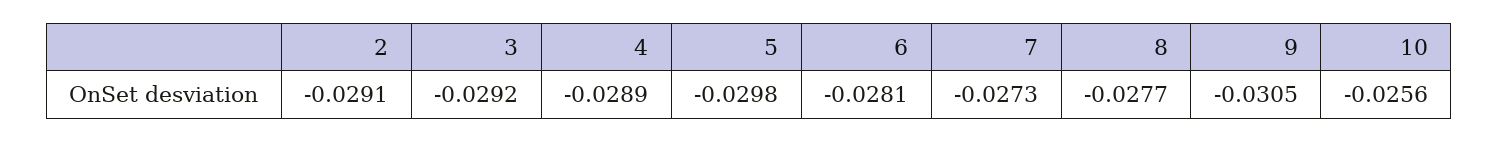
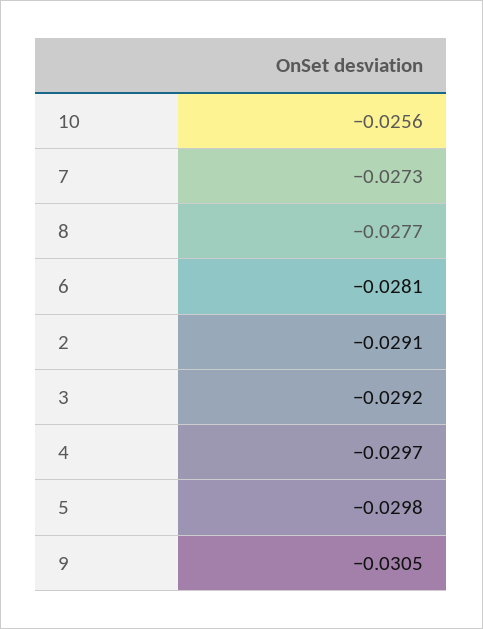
  {
    "2": -0.0291,
    "3": -0.0292,
-   "4": -0.0289,
+   "4": -0.0297,
    "5": -0.0298,
    "6": -0.0281,
    "7": -0.0273,
    "8": -0.0277,
    "9": -0.0305,
    "10": -0.0256
  }

